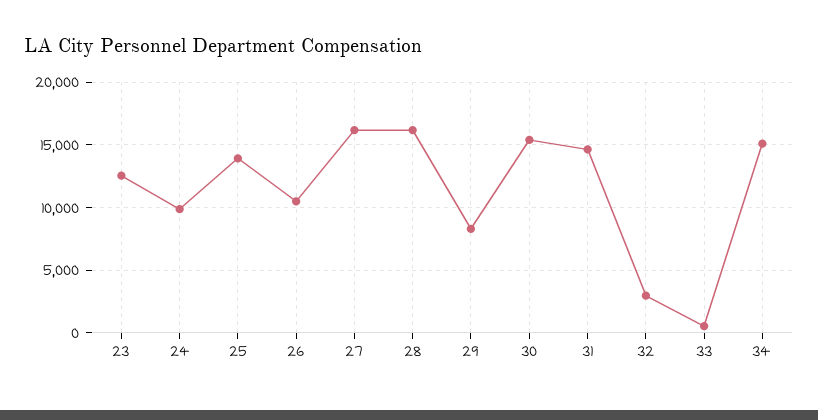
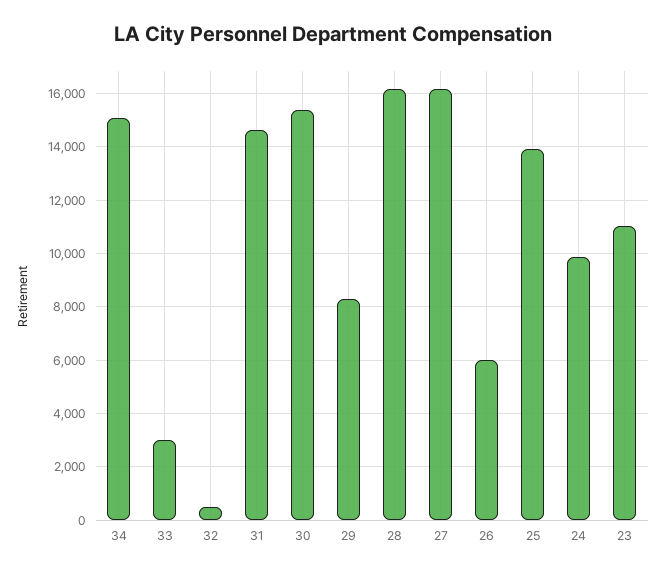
  {
-   "23": 12500,
+   "23": 11000,
    "24": 9750,
    "25": 14000,
-   "26": 10500,
+   "26": 6000,
    "27": 16250,
    "28": 16250,
    "29": 8250,
    "30": 15500,
    "31": 14750,
-   "32": 3000,
+   "32": 500,
-   "33": 500,
+   "33": 3000,
    "34": 15000
  }

